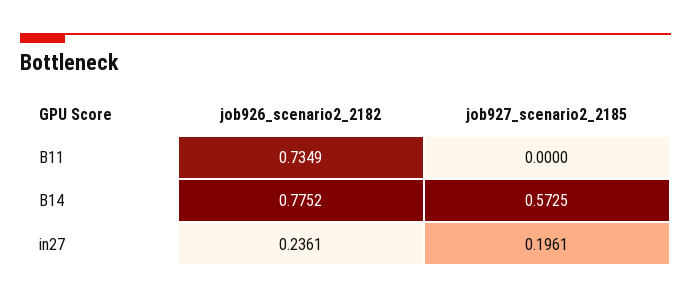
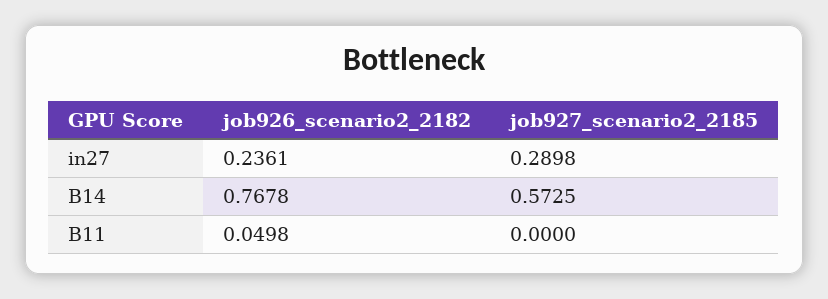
  {
    "job926_scenario2_2182": {
-     "B11": 0.7349,
+     "B11": 0.0498,
-     "B14": 0.7752,
+     "B14": 0.7678,
      "in27": 0.2361
    },
    "job927_scenario2_2185": {
      "B11": 0,
      "B14": 0.5725,
-     "in27": 0.1961
+     "in27": 0.2898
    }
  }

